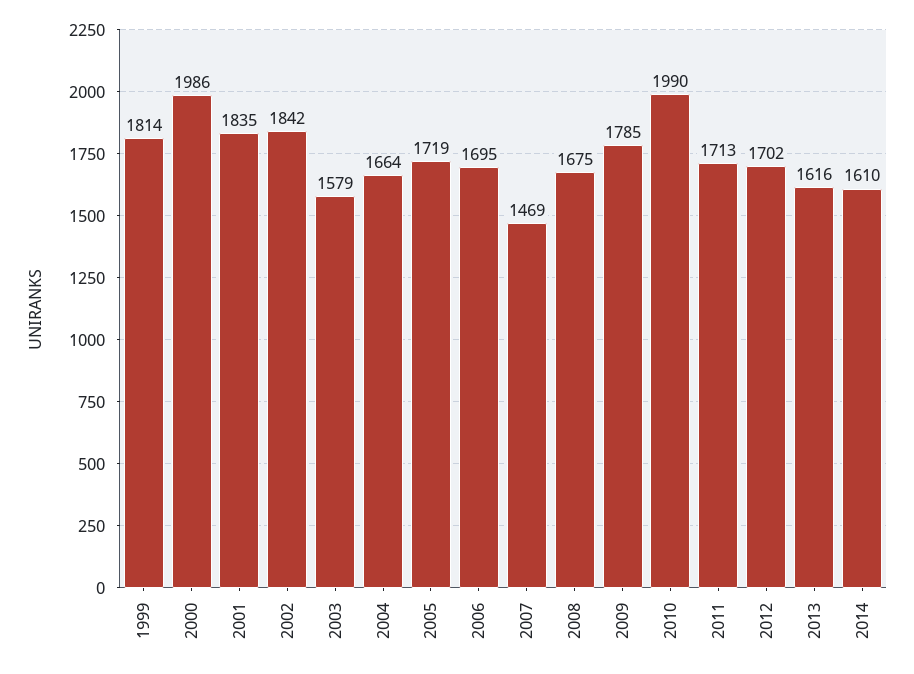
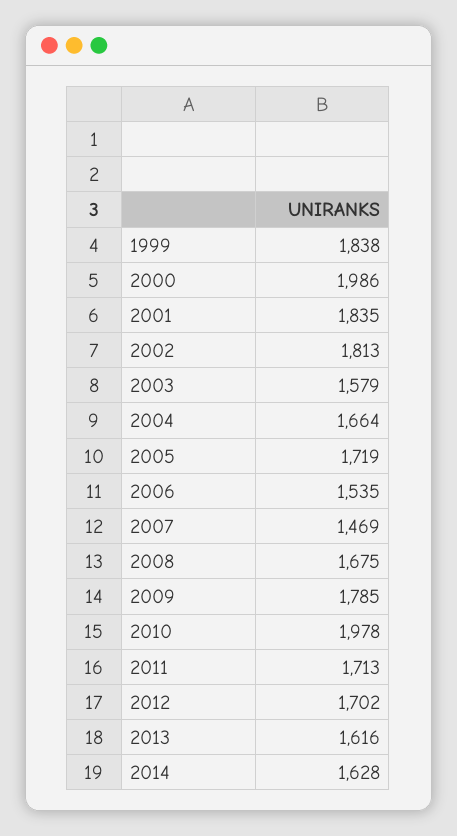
  {
-   "1999": 1814,
+   "1999": 1838,
    "2000": 1986,
    "2001": 1835,
-   "2002": 1842,
+   "2002": 1813,
    "2003": 1579,
    "2004": 1664,
    "2005": 1719,
-   "2006": 1695,
+   "2006": 1535,
    "2007": 1469,
    "2008": 1675,
    "2009": 1785,
-   "2010": 1990,
+   "2010": 1978,
    "2011": 1713,
    "2012": 1702,
    "2013": 1616,
-   "2014": 1610
+   "2014": 1628
  }

